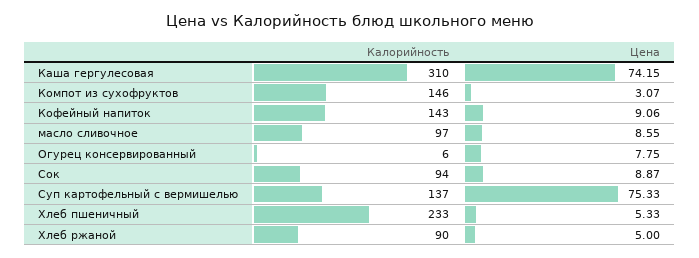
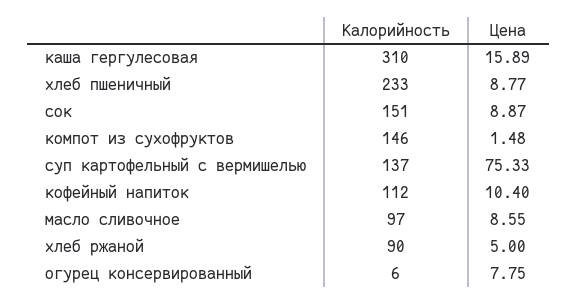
  {
    "Калорийность": {
      "Каша гергулесовая": 310,
      "Компот из сухофруктов": 146,
-     "Кофейный напиток": 143,
+     "Кофейный напиток": 112,
      "масло сливочное": 97,
      "Огурец консервированный": 6,
-     "Сок": 94,
+     "Сок": 151,
      "Суп картофельный с вермишелью": 137,
      "Хлеб пшеничный": 233,
      "Хлеб ржаной": 90
    },
    "Цена": {
-     "Каша гергулесовая": 74.15,
+     "Каша гергулесовая": 15.89,
-     "Компот из сухофруктов": 3.07,
+     "Компот из сухофруктов": 1.48,
-     "Кофейный напиток": 9.06,
+     "Кофейный напиток": 10.4,
      "масло сливочное": 8.55,
      "Огурец консервированный": 7.75,
      "Сок": 8.87,
      "Суп картофельный с вермишелью": 75.33,
-     "Хлеб пшеничный": 5.33,
+     "Хлеб пшеничный": 8.77,
      "Хлеб ржаной": 5
    }
  }

